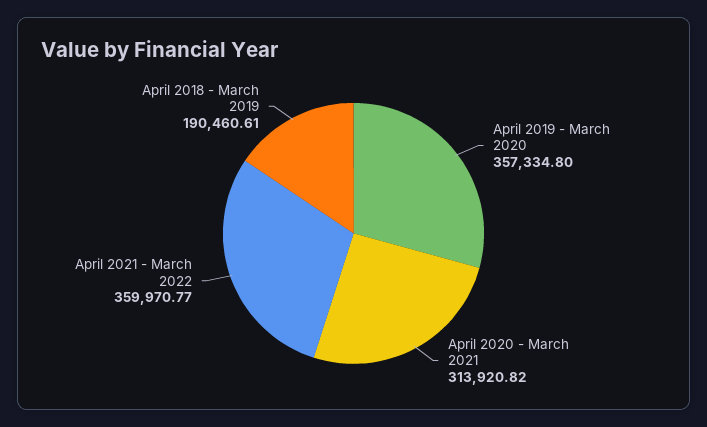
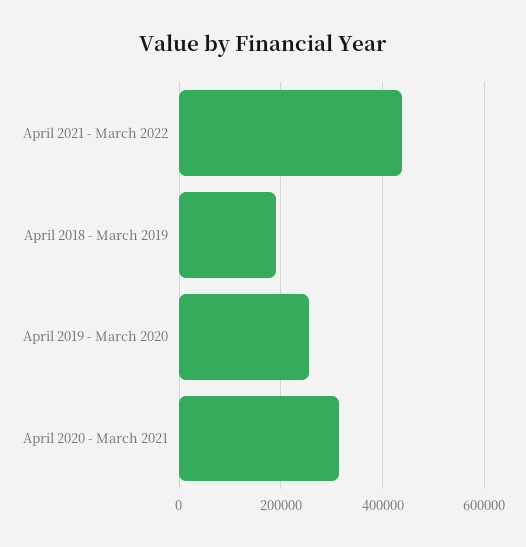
  {
-   "April 2019 - March 2020": 357334.8,
+   "April 2019 - March 2020": 260000,
    "April 2020 - March 2021": 313920.82,
-   "April 2021 - March 2022": 359970.77,
+   "April 2021 - March 2022": 440000,
    "April 2018 - March 2019": 190460.61
  }

